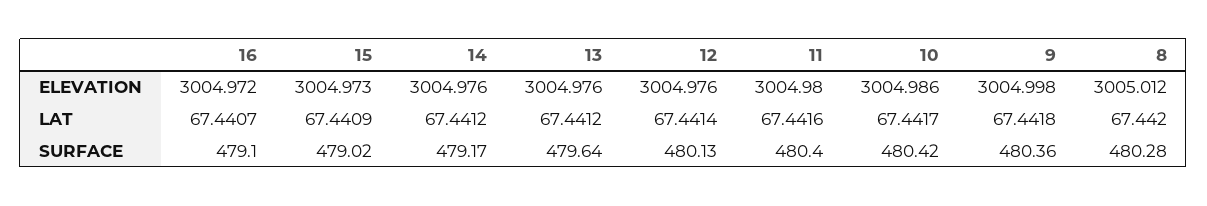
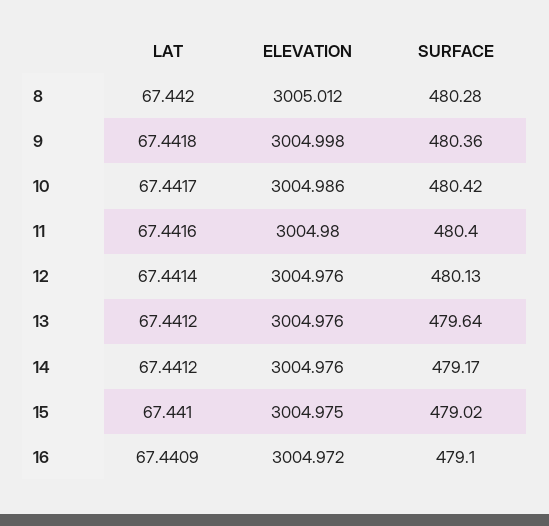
  {
    "16": {
      "ELEVATION": 3004.972,
-     "LAT": 67.4407,
+     "LAT": 67.4409,
      "SURFACE": 479.1
    },
    "15": {
-     "ELEVATION": 3004.973,
+     "ELEVATION": 3004.975,
-     "LAT": 67.4409,
+     "LAT": 67.441,
      "SURFACE": 479.02
    },
    "14": {
      "ELEVATION": 3004.976,
      "LAT": 67.4412,
      "SURFACE": 479.17
    },
    "13": {
      "ELEVATION": 3004.976,
      "LAT": 67.4412,
      "SURFACE": 479.64
    },
    "12": {
      "ELEVATION": 3004.976,
      "LAT": 67.4414,
      "SURFACE": 480.13
    },
    "11": {
      "ELEVATION": 3004.98,
      "LAT": 67.4416,
      "SURFACE": 480.4
    },
    "10": {
      "ELEVATION": 3004.986,
      "LAT": 67.4417,
      "SURFACE": 480.42
    },
    "9": {
      "ELEVATION": 3004.998,
      "LAT": 67.4418,
      "SURFACE": 480.36
    },
    "8": {
      "ELEVATION": 3005.012,
      "LAT": 67.442,
      "SURFACE": 480.28
    }
  }

